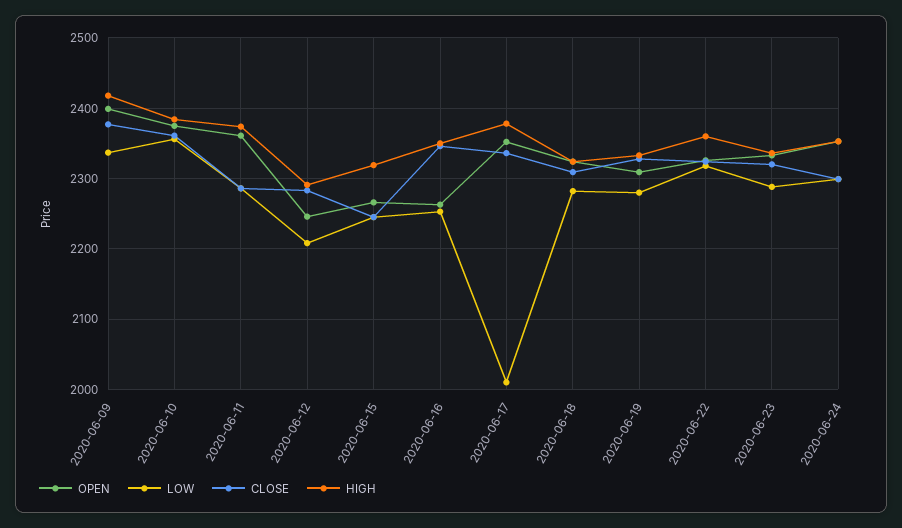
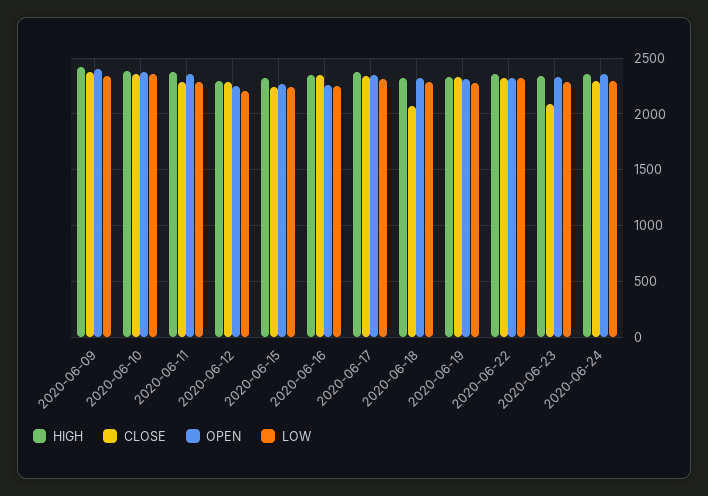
  {
    "OPEN": {
      "2020-06-09": 2400,
      "2020-06-10": 2380,
      "2020-06-11": 2360,
      "2020-06-12": 2250,
      "2020-06-15": 2270,
      "2020-06-16": 2260,
      "2020-06-17": 2350,
      "2020-06-18": 2320,
      "2020-06-19": 2310,
      "2020-06-22": 2330,
      "2020-06-23": 2330,
      "2020-06-24": 2350
    },
    "LOW": {
      "2020-06-09": 2340,
      "2020-06-10": 2360,
      "2020-06-11": 2290,
      "2020-06-12": 2210,
      "2020-06-15": 2250,
      "2020-06-16": 2250,
-     "2020-06-17": 2010,
+     "2020-06-17": 2300,
      "2020-06-18": 2280,
      "2020-06-19": 2280,
      "2020-06-22": 2320,
      "2020-06-23": 2290,
      "2020-06-24": 2300
    },
    "CLOSE": {
      "2020-06-09": 2380,
      "2020-06-10": 2360,
      "2020-06-11": 2290,
      "2020-06-12": 2280,
      "2020-06-15": 2250,
      "2020-06-16": 2350,
      "2020-06-17": 2340,
-     "2020-06-18": 2310,
+     "2020-06-18": 2100,
      "2020-06-19": 2330,
      "2020-06-22": 2320,
-     "2020-06-23": 2320,
+     "2020-06-23": 2100,
      "2020-06-24": 2300
    },
    "HIGH": {
      "2020-06-09": 2420,
      "2020-06-10": 2380,
      "2020-06-11": 2370,
      "2020-06-12": 2290,
      "2020-06-15": 2320,
      "2020-06-16": 2350,
      "2020-06-17": 2380,
      "2020-06-18": 2320,
      "2020-06-19": 2330,
      "2020-06-22": 2360,
      "2020-06-23": 2340,
      "2020-06-24": 2350
    }
  }

